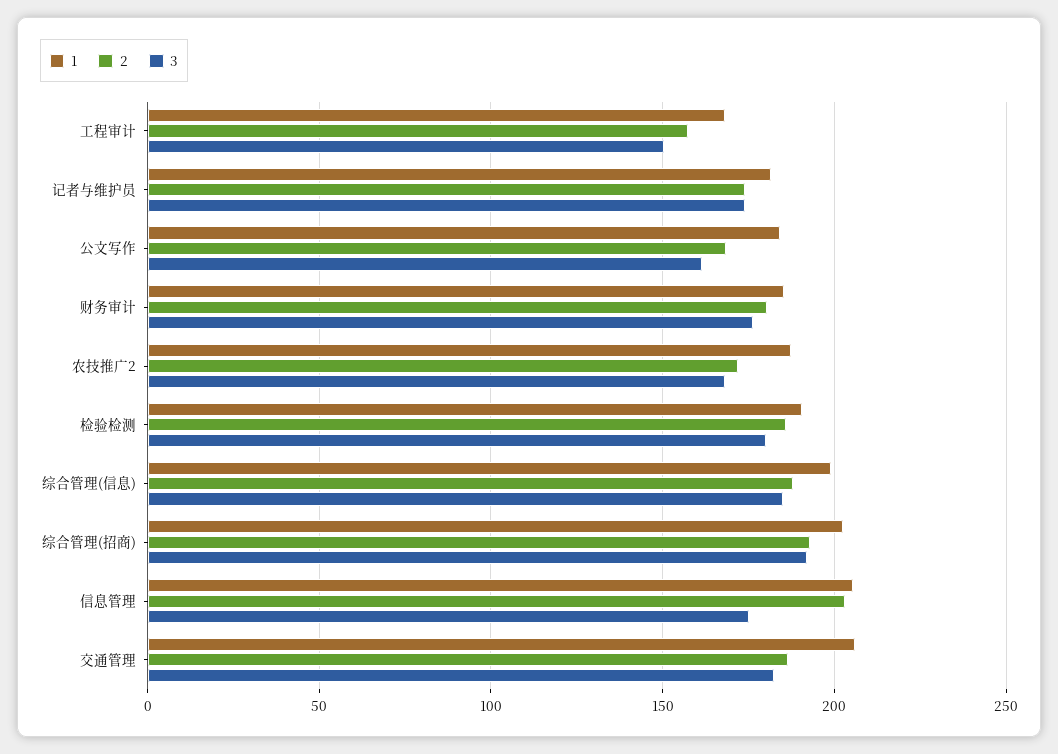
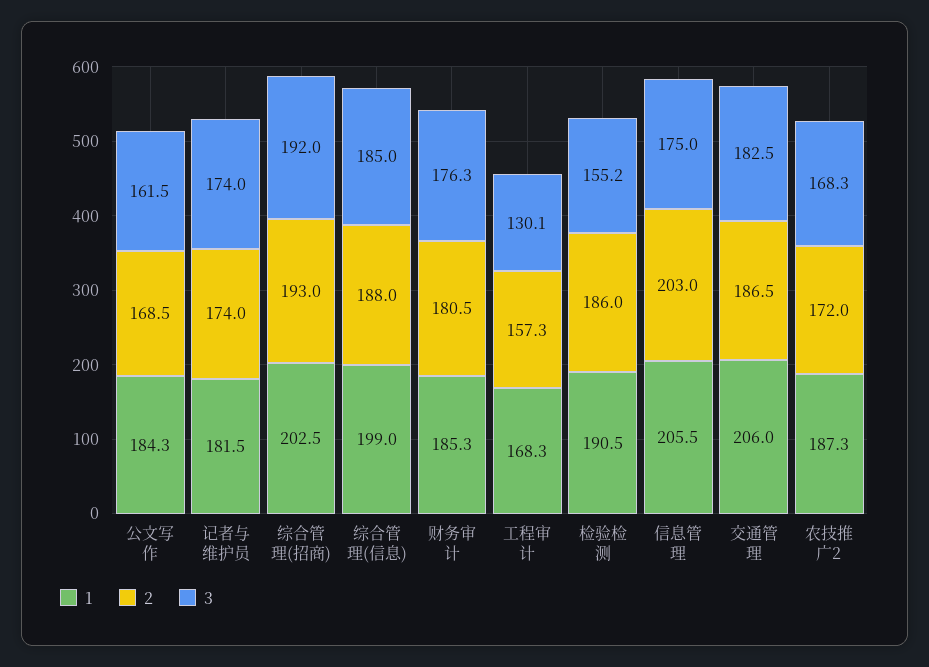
  {
    "1": {
      "工程审计": 168.3,
      "记者与维护员": 181.5,
      "公文写作": 184.3,
      "财务审计": 185.3,
      "农技推广2": 187.3,
      "检验检测": 190.5,
      "综合管理(信息)": 199,
      "综合管理(招商)": 202.5,
      "信息管理": 205.5,
      "交通管理": 206
    },
    "2": {
      "工程审计": 157.3,
      "记者与维护员": 174,
      "公文写作": 168.5,
      "财务审计": 180.5,
      "农技推广2": 172,
      "检验检测": 186,
      "综合管理(信息)": 188,
      "综合管理(招商)": 193,
      "信息管理": 203,
      "交通管理": 186.5
    },
    "3": {
-     "工程审计": 150,
+     "工程审计": 130.1,
      "记者与维护员": 174,
      "公文写作": 161.5,
      "财务审计": 176.3,
      "农技推广2": 168.3,
-     "检验检测": 180,
+     "检验检测": 155.2,
      "综合管理(信息)": 185,
      "综合管理(招商)": 192,
      "信息管理": 175,
      "交通管理": 182.5
    }
  }

